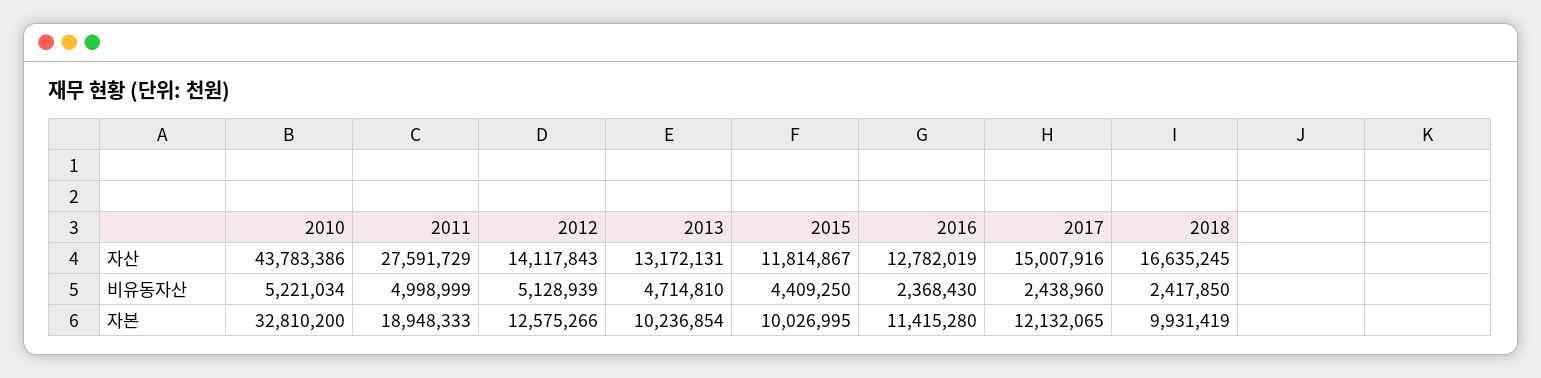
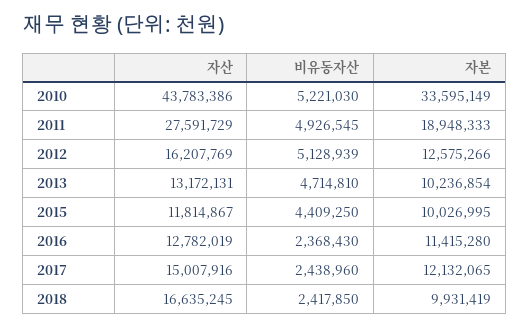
  {
    "2010": {
      "자산": 43783386,
-     "비유동자산": 5221034,
+     "비유동자산": 5221030,
-     "자본": 32810200
+     "자본": 33595149
    },
    "2011": {
      "자산": 27591729,
-     "비유동자산": 4998999,
+     "비유동자산": 4926545,
      "자본": 18948333
    },
    "2012": {
-     "자산": 14117843,
+     "자산": 16207769,
      "비유동자산": 5128939,
      "자본": 12575266
    },
    "2013": {
      "자산": 13172131,
      "비유동자산": 4714810,
      "자본": 10236854
    },
    "2015": {
      "자산": 11814867,
      "비유동자산": 4409250,
      "자본": 10026995
    },
    "2016": {
      "자산": 12782019,
      "비유동자산": 2368430,
      "자본": 11415280
    },
    "2017": {
      "자산": 15007916,
      "비유동자산": 2438960,
      "자본": 12132065
    },
    "2018": {
      "자산": 16635245,
      "비유동자산": 2417850,
      "자본": 9931419
    }
  }

